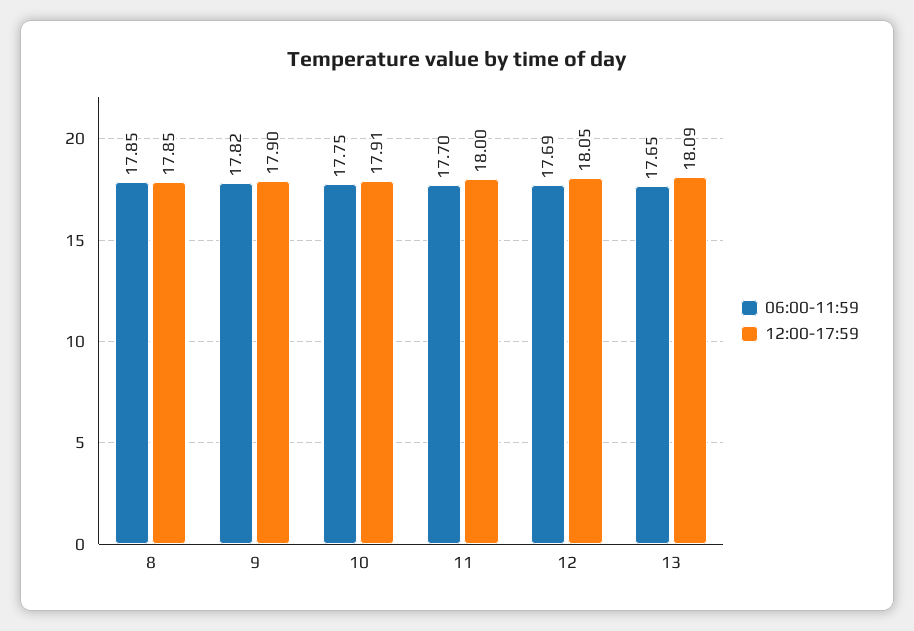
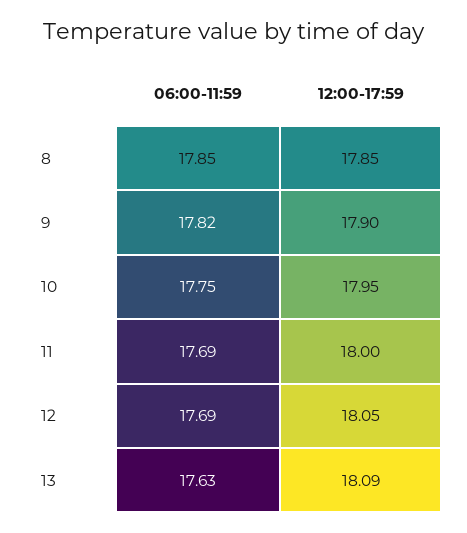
  {
    "06:00-11:59": {
      "8": 17.85,
      "9": 17.82,
      "10": 17.75,
-     "11": 17.7,
+     "11": 17.69,
      "12": 17.69,
-     "13": 17.65
+     "13": 17.63
    },
    "12:00-17:59": {
      "8": 17.85,
      "9": 17.9,
-     "10": 17.91,
+     "10": 17.95,
      "11": 18,
      "12": 18.05,
      "13": 18.09
    }
  }

